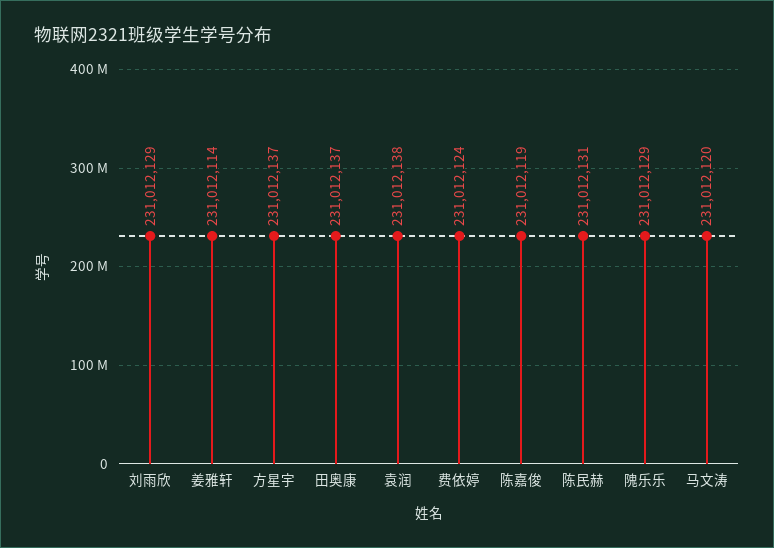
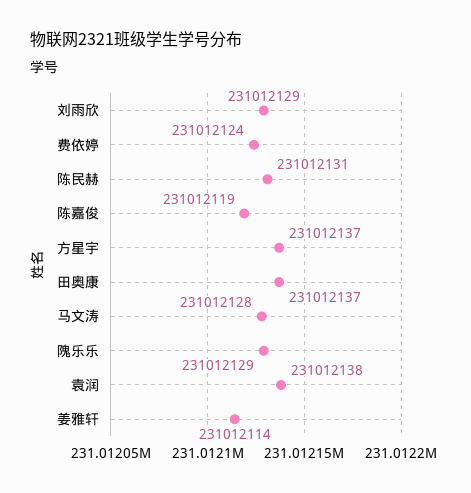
  {
    "刘雨欣": 231012129,
    "姜雅轩": 231012114,
    "方星宇": 231012137,
    "田奥康": 231012137,
    "袁润": 231012138,
    "费依婷": 231012124,
    "陈嘉俊": 231012119,
    "陈民赫": 231012131,
    "隗乐乐": 231012129,
-   "马文涛": 231012120
+   "马文涛": 231012128
  }

